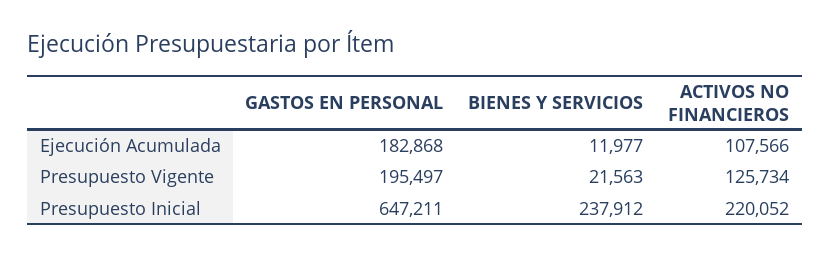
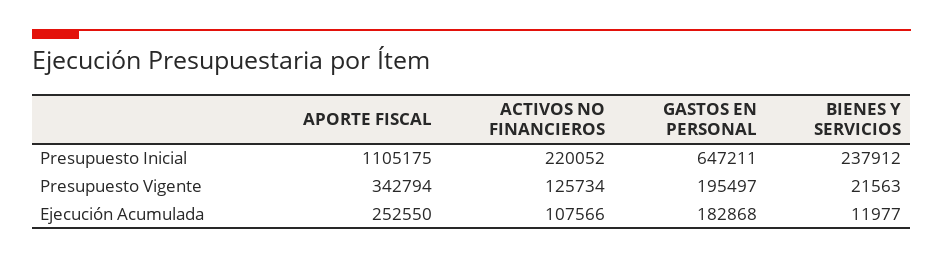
  {
    "GASTOS EN PERSONAL": {
      "Ejecución Acumulada": 182868,
      "Presupuesto Vigente": 195497,
      "Presupuesto Inicial": 647211
    },
    "BIENES Y SERVICIOS": {
      "Ejecución Acumulada": 11977,
      "Presupuesto Vigente": 21563,
      "Presupuesto Inicial": 237912
    },
    "ACTIVOS NO FINANCIEROS": {
      "Ejecución Acumulada": 107566,
      "Presupuesto Vigente": 125734,
      "Presupuesto Inicial": 220052
-   }
+   },
+   "APORTE FISCAL": {
+     "Presupuesto Inicial": 1105175,
+     "Presupuesto Vigente": 342794,
+     "Ejecución Acumulada": 252550
+   }
  }

